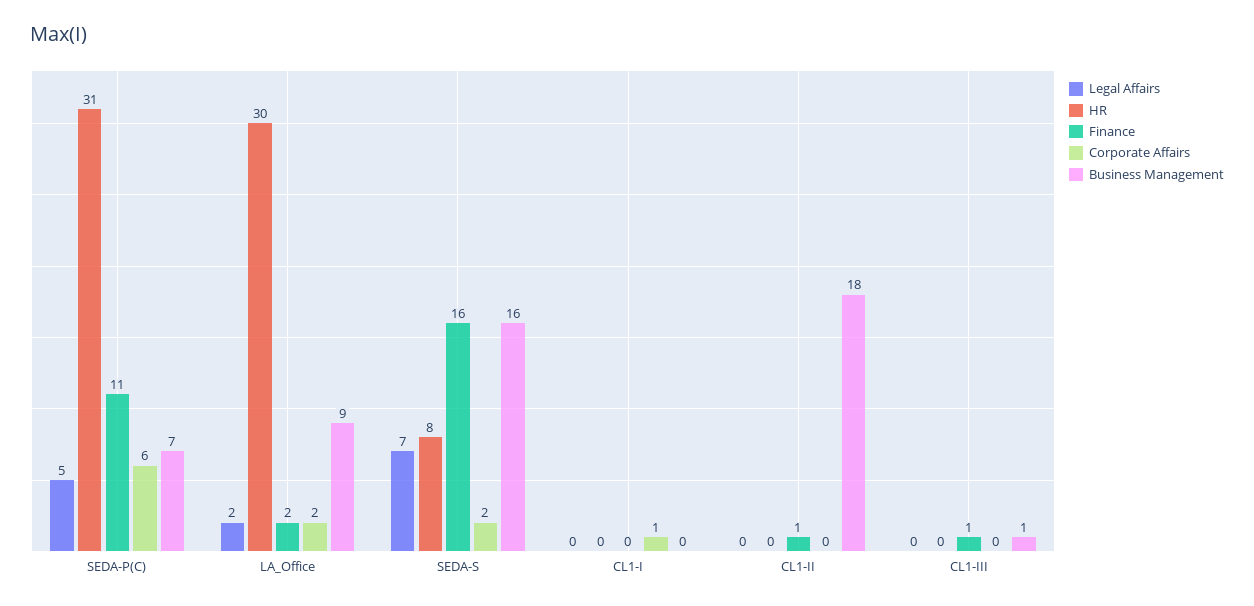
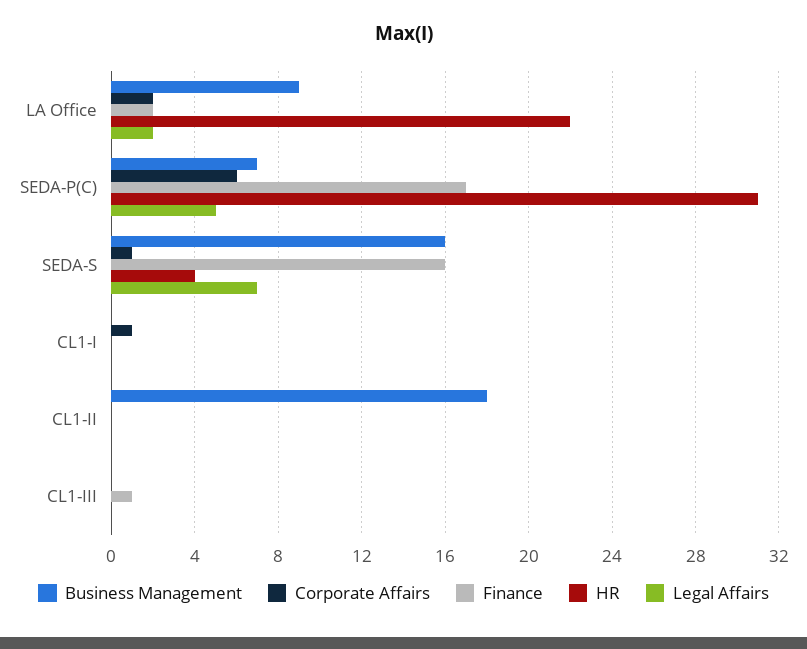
  {
    "Legal Affairs": {
      "SEDA-P(C)": 5,
      "LA_Office": 2,
      "SEDA-S": 7,
      "CL1-I": 0,
      "CL1-II": 0,
      "CL1-III": 0
    },
    "HR": {
      "SEDA-P(C)": 31,
-     "LA_Office": 30,
+     "LA_Office": 22,
-     "SEDA-S": 8,
+     "SEDA-S": 4,
      "CL1-I": 0,
      "CL1-II": 0,
      "CL1-III": 0
    },
    "Finance": {
-     "SEDA-P(C)": 11,
+     "SEDA-P(C)": 17,
      "LA_Office": 2,
      "SEDA-S": 16,
      "CL1-I": 0,
-     "CL1-II": 1,
+     "CL1-II": 0,
      "CL1-III": 1
    },
    "Corporate Affairs": {
      "SEDA-P(C)": 6,
      "LA_Office": 2,
-     "SEDA-S": 2,
+     "SEDA-S": 1,
      "CL1-I": 1,
      "CL1-II": 0,
      "CL1-III": 0
    },
    "Business Management": {
      "SEDA-P(C)": 7,
      "LA_Office": 9,
      "SEDA-S": 16,
      "CL1-I": 0,
      "CL1-II": 18,
-     "CL1-III": 1
+     "CL1-III": 0
    }
  }

